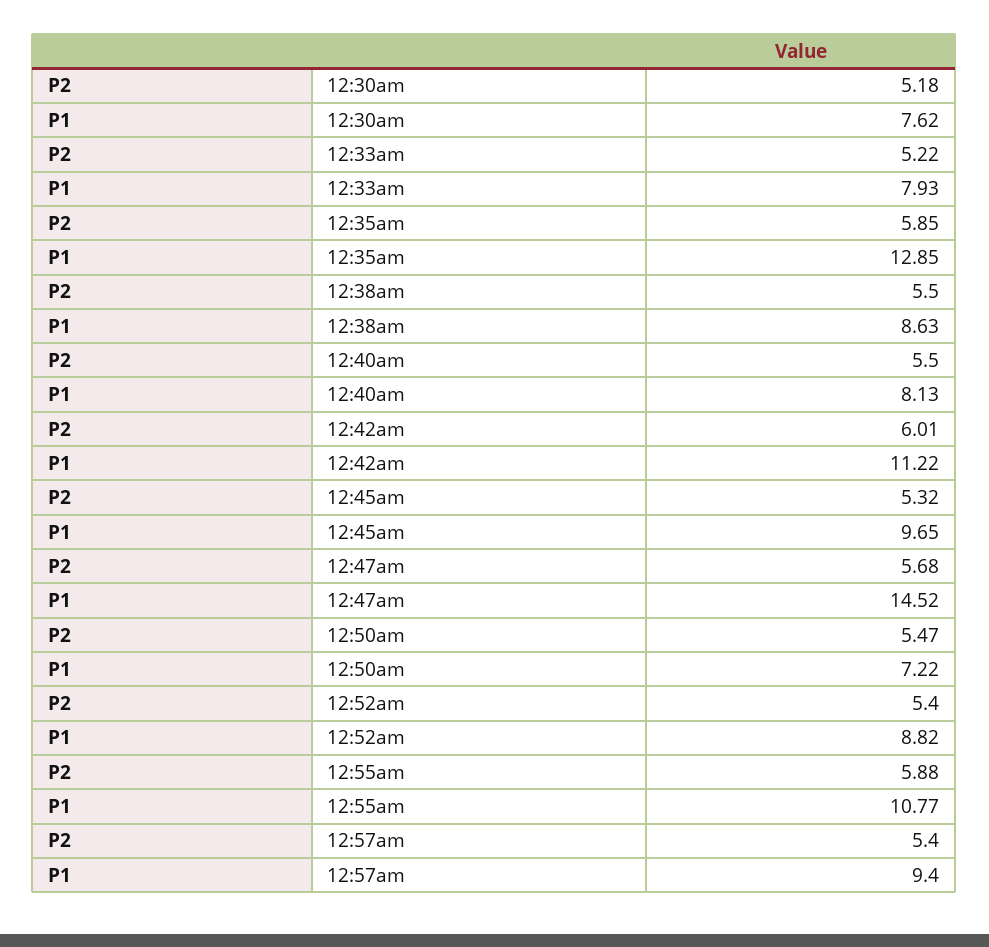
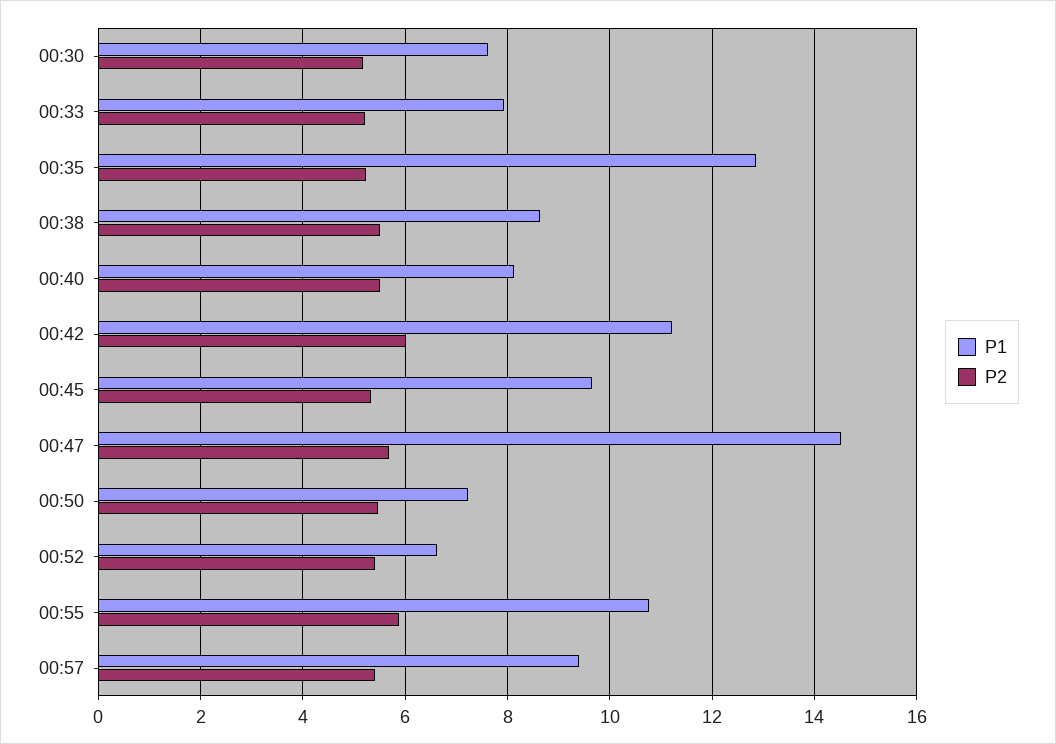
  {
    "P2": {
      "12:30am": 5.18,
      "12:33am": 5.22,
-     "12:35am": 5.85,
+     "12:35am": 5.2,
      "12:38am": 5.5,
      "12:40am": 5.5,
      "12:42am": 6.01,
      "12:45am": 5.32,
      "12:47am": 5.68,
      "12:50am": 5.47,
      "12:52am": 5.4,
      "12:55am": 5.88,
      "12:57am": 5.4
    },
    "P1": {
      "12:30am": 7.62,
      "12:33am": 7.93,
      "12:35am": 12.85,
      "12:38am": 8.63,
      "12:40am": 8.13,
      "12:42am": 11.22,
      "12:45am": 9.65,
      "12:47am": 14.52,
      "12:50am": 7.22,
-     "12:52am": 8.82,
+     "12:52am": 6.6,
      "12:55am": 10.77,
      "12:57am": 9.4
    }
  }

